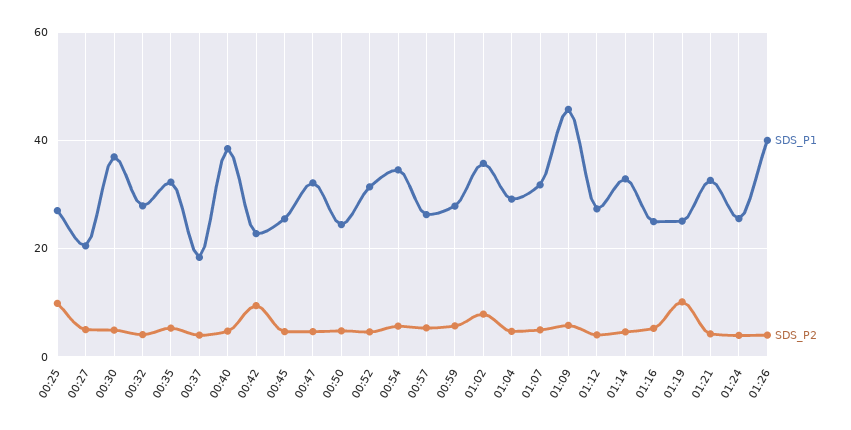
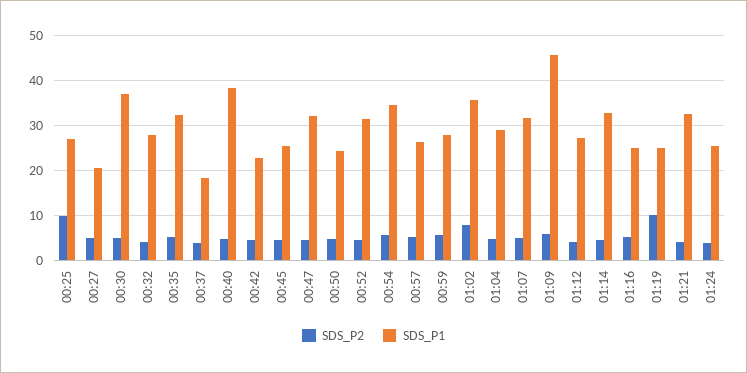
  {
    "SDS_P1": {
      "00:25": 26,
      "00:27": 20,
      "00:30": 36,
      "00:32": 28,
      "00:35": 32,
      "00:37": 18,
      "00:40": 38,
      "00:42": 22,
      "00:45": 26,
      "00:47": 32,
      "00:50": 24,
      "00:52": 32,
      "00:54": 34,
      "00:57": 26,
      "00:59": 28,
      "01:02": 36,
      "01:04": 30,
      "01:07": 32,
      "01:09": 46,
      "01:12": 28,
      "01:14": 32,
      "01:16": 24,
      "01:19": 26,
      "01:21": 32,
-     "01:24": 26,
+     "01:24": 26
-     "01:26": 40
    },
    "SDS_P2": {
      "00:25": 10,
      "00:27": 6,
      "00:30": 4,
      "00:32": 4,
      "00:35": 6,
      "00:37": 4,
      "00:40": 4,
-     "00:42": 10,
+     "00:42": 4,
      "00:45": 4,
      "00:47": 4,
      "00:50": 4,
      "00:52": 4,
      "00:54": 6,
      "00:57": 6,
      "00:59": 6,
      "01:02": 8,
      "01:04": 4,
      "01:07": 4,
      "01:09": 6,
      "01:12": 4,
      "01:14": 4,
      "01:16": 6,
      "01:19": 10,
      "01:21": 4,
-     "01:24": 4,
+     "01:24": 4
-     "01:26": 4
    }
  }

